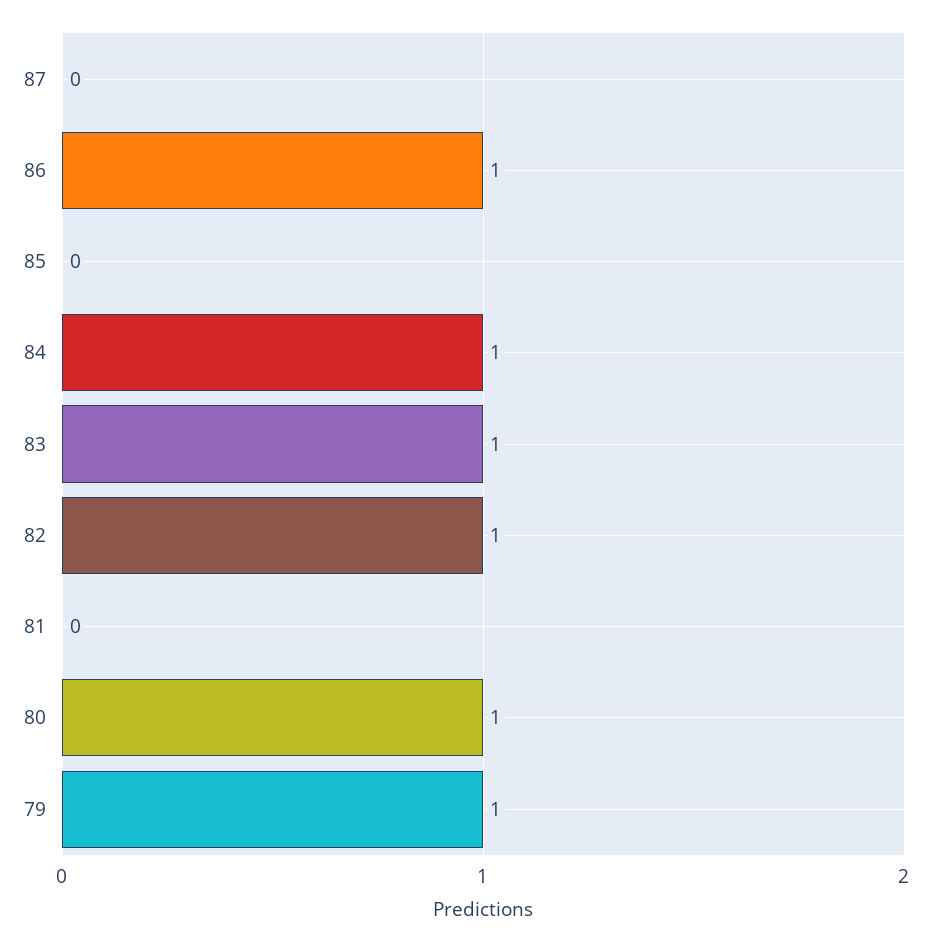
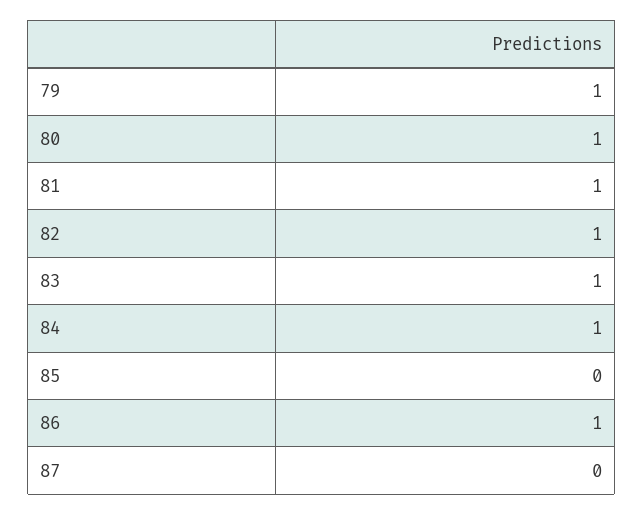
  {
    "87": 0,
    "86": 1,
    "85": 0,
    "84": 1,
    "83": 1,
    "82": 1,
-   "81": 0,
+   "81": 1,
    "80": 1,
    "79": 1
  }

